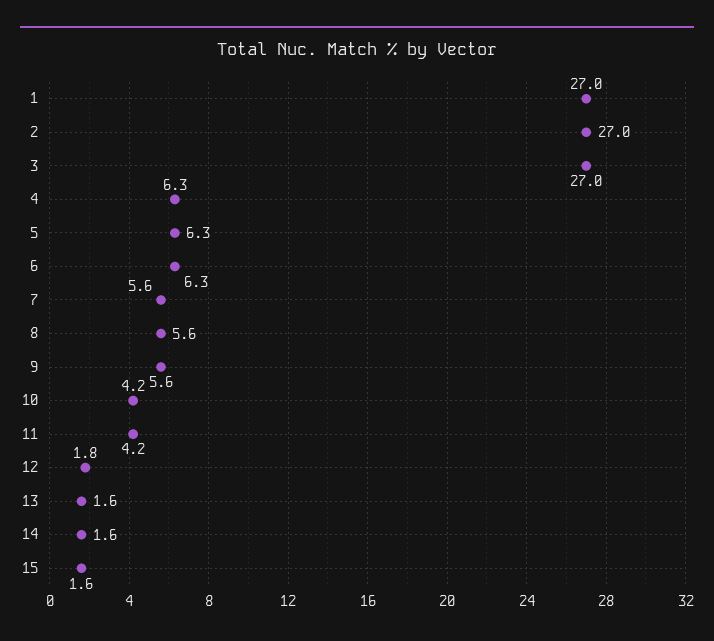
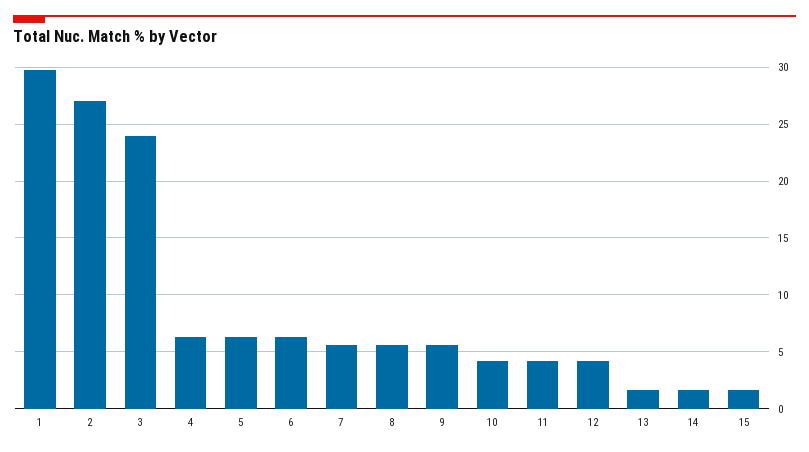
  {
-   "1": 27,
+   "1": 30,
    "2": 27,
-   "3": 27,
+   "3": 24,
    "4": 6.3,
    "5": 6.3,
    "6": 6.3,
    "7": 5.6,
    "8": 5.6,
    "9": 5.6,
    "10": 4.2,
    "11": 4.2,
-   "12": 1.8,
+   "12": 4,
    "13": 1.6,
    "14": 1.6,
    "15": 1.6
  }

